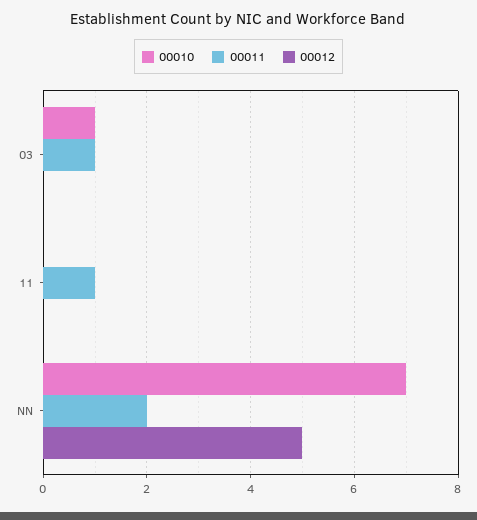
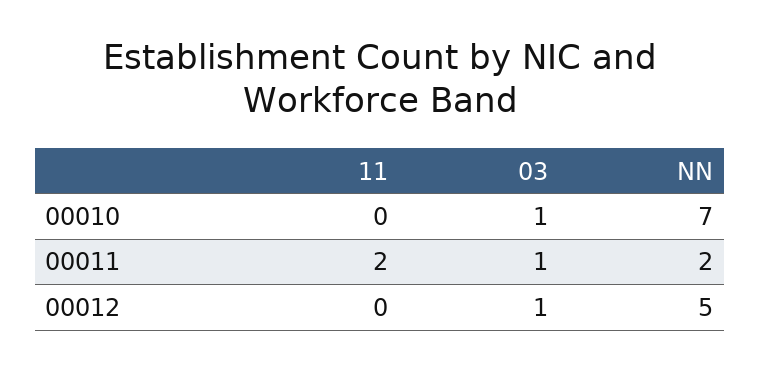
  {
    "00010": {
      "03": 1,
      "11": 0,
      "NN": 7
    },
    "00011": {
      "03": 1,
-     "11": 1,
+     "11": 2,
      "NN": 2
    },
    "00012": {
-     "03": 0,
+     "03": 1,
      "11": 0,
      "NN": 5
    }
  }

